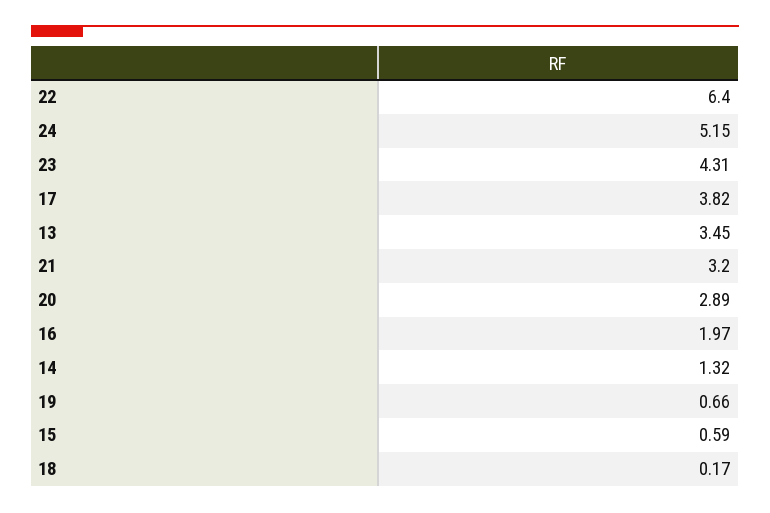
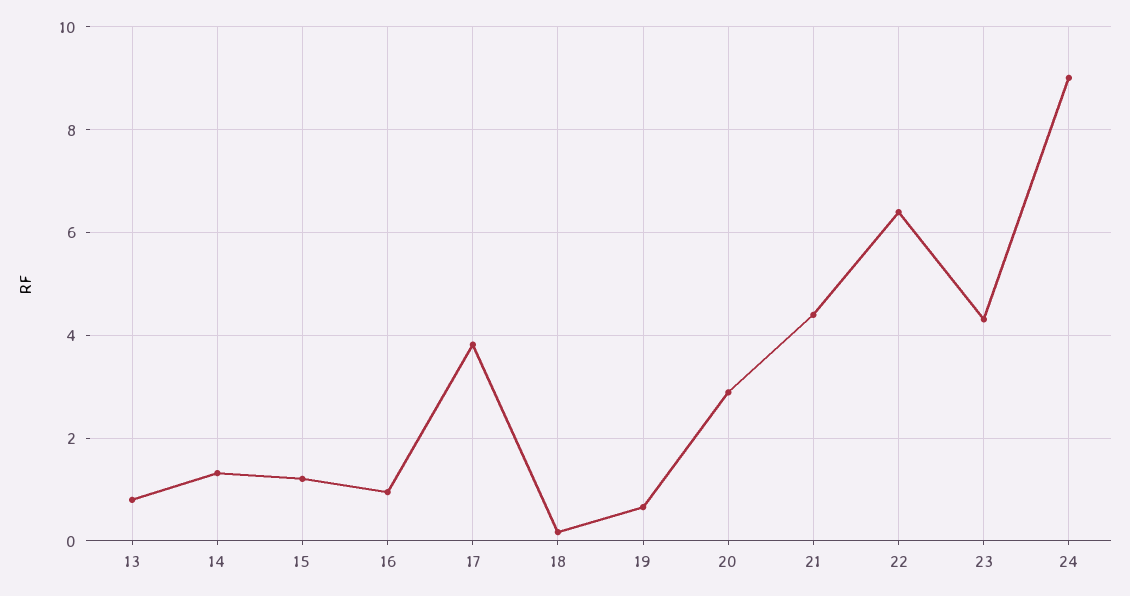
  {
    "22": 6.4,
-   "24": 5.15,
+   "24": 9,
    "23": 4.31,
    "17": 3.82,
-   "13": 3.45,
+   "13": 0.8,
-   "21": 3.2,
+   "21": 4.4,
    "20": 2.89,
-   "16": 1.97,
+   "16": 1,
    "14": 1.32,
    "19": 0.66,
-   "15": 0.59,
+   "15": 1.2,
    "18": 0.17
  }

